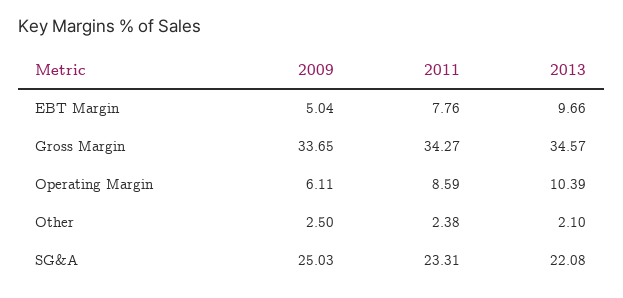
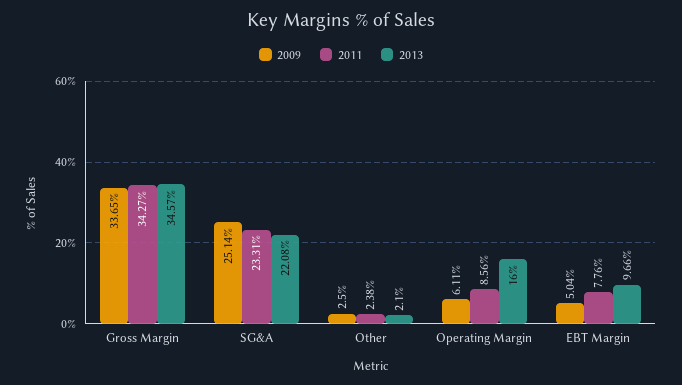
  {
    "2009": {
      "EBT Margin": 5.04,
      "Gross Margin": 33.65,
      "Operating Margin": 6.11,
      "Other": 2.5,
-     "SG&A": 25.03
+     "SG&A": 25.14
    },
    "2011": {
      "EBT Margin": 7.76,
      "Gross Margin": 34.27,
-     "Operating Margin": 8.59,
+     "Operating Margin": 8.56,
      "Other": 2.38,
      "SG&A": 23.31
    },
    "2013": {
      "EBT Margin": 9.66,
      "Gross Margin": 34.57,
-     "Operating Margin": 10.39,
+     "Operating Margin": 16,
      "Other": 2.1,
      "SG&A": 22.08
    }
  }

